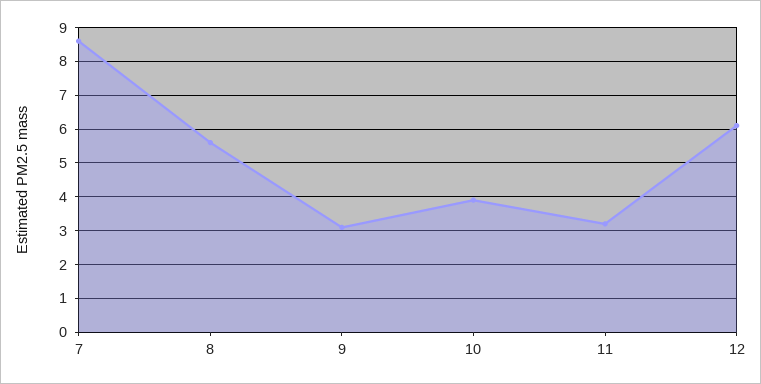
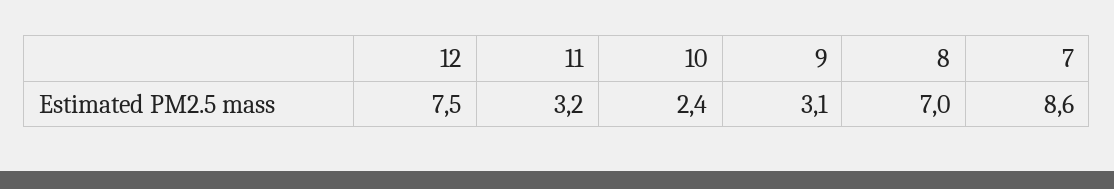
  {
    "7": 8.6,
-   "8": 5.5,
+   "8": 7,
    "9": 3.1,
-   "10": 4,
+   "10": 2.4,
    "11": 3.2,
-   "12": 6
+   "12": 7.5
  }

